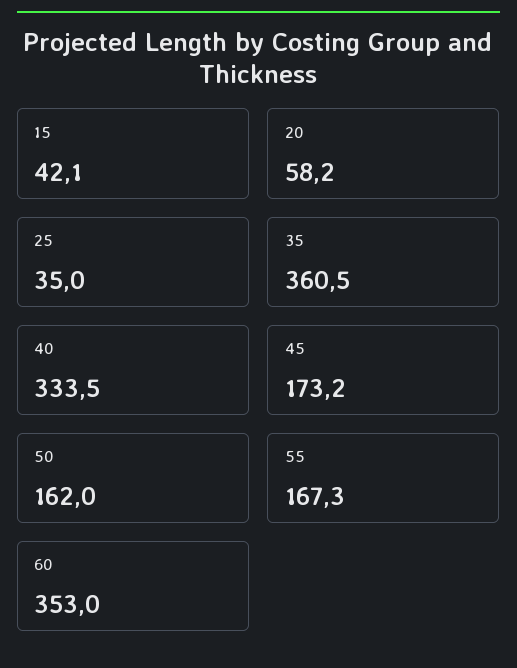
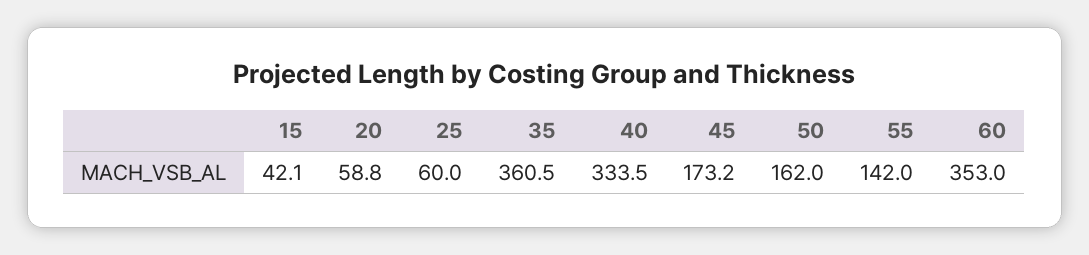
  {
    "15": 42.1,
-   "20": 58.2,
+   "20": 58.8,
-   "25": 35,
+   "25": 60,
    "35": 360.5,
    "40": 333.5,
    "45": 173.2,
    "50": 162,
-   "55": 167.3,
+   "55": 142,
    "60": 353
  }

